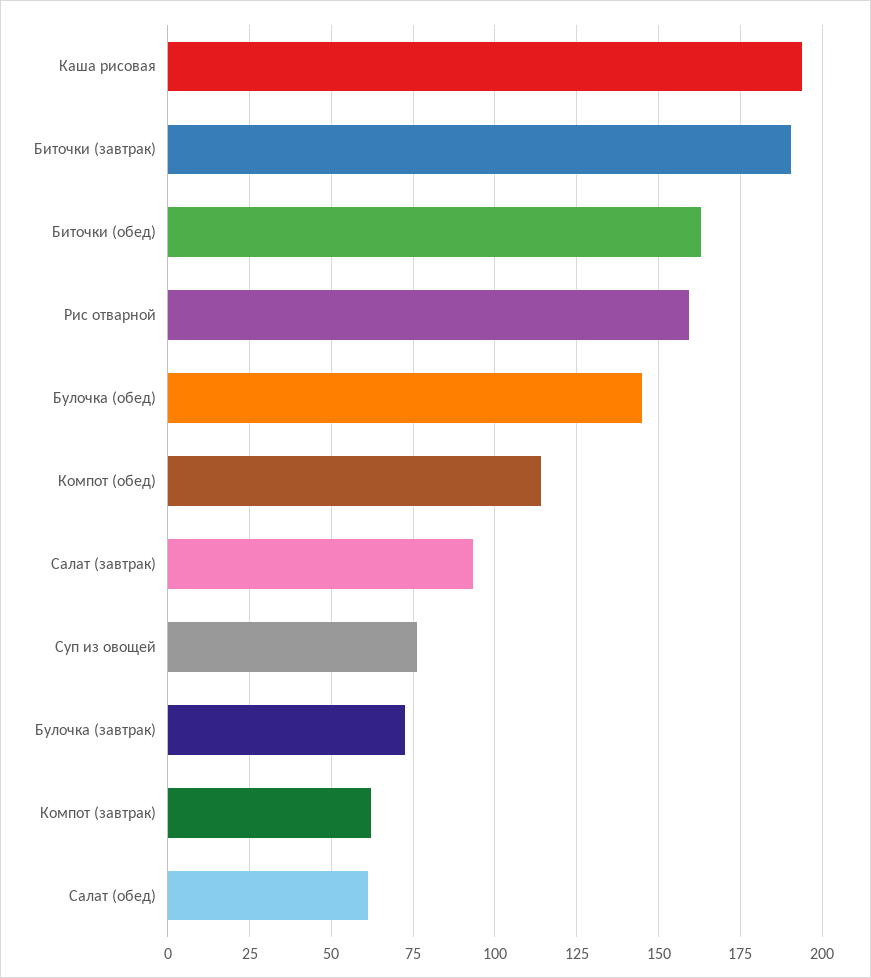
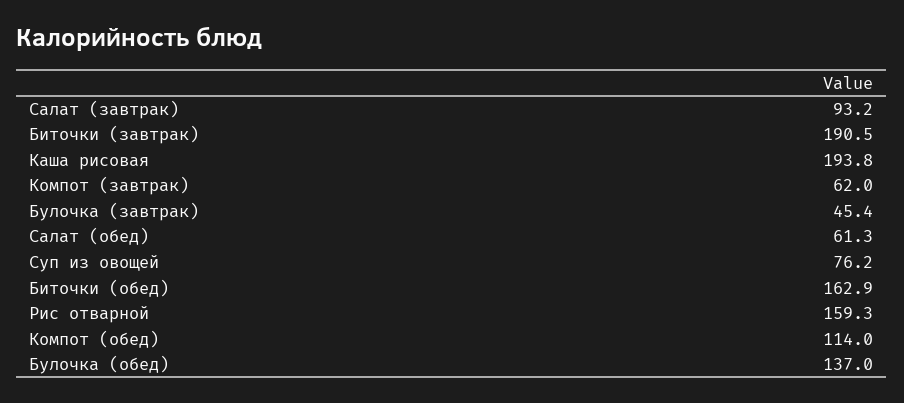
  {
    "Каша рисовая": 193.8,
    "Биточки (завтрак)": 190.5,
    "Биточки (обед)": 162.9,
    "Рис отварной": 159.3,
-   "Булочка (обед)": 145,
+   "Булочка (обед)": 137,
    "Компот (обед)": 114,
    "Салат (завтрак)": 93.2,
    "Суп из овощей": 76.2,
-   "Булочка (завтрак)": 72.5,
+   "Булочка (завтрак)": 45.4,
    "Компот (завтрак)": 62,
    "Салат (обед)": 61.3
  }

